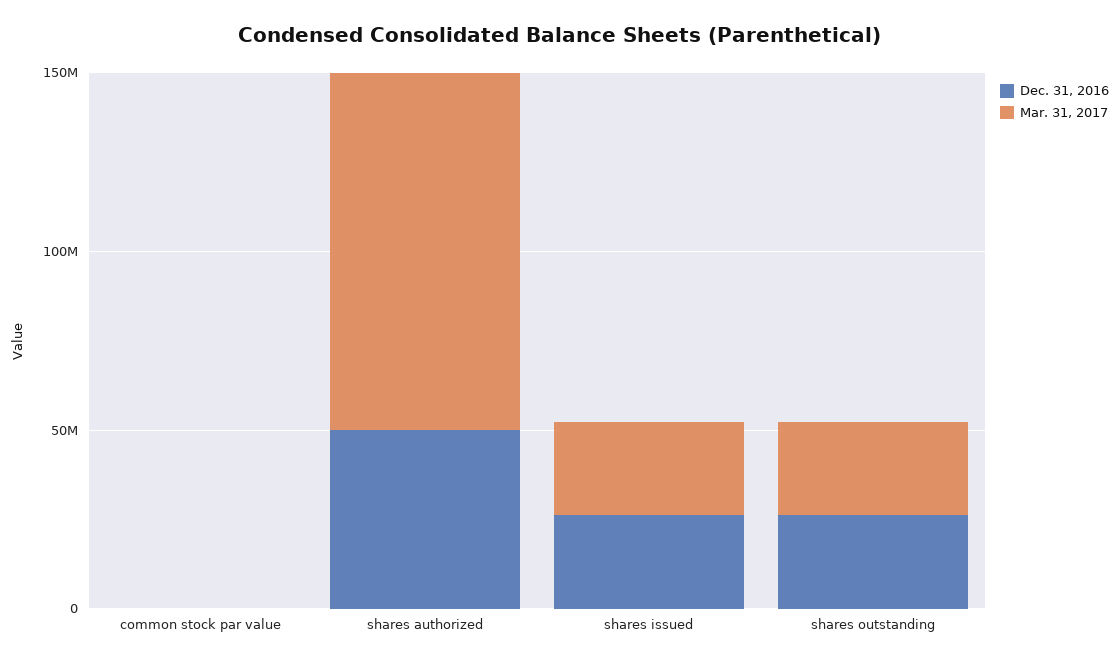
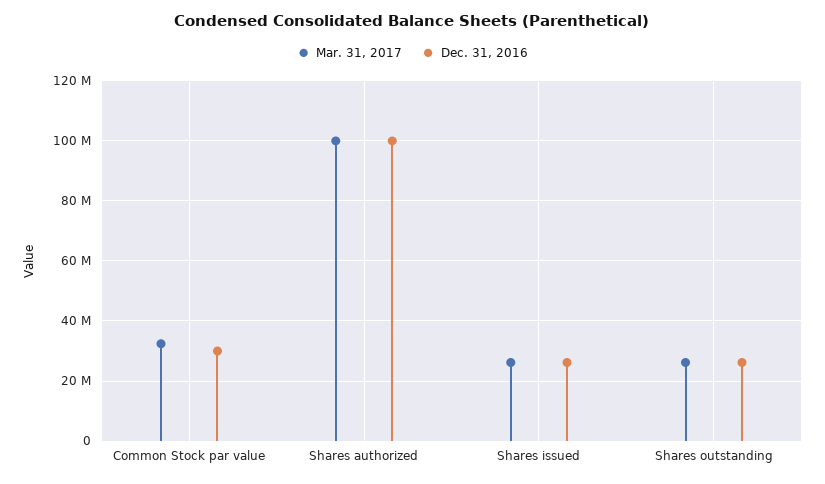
  {
    "Dec. 31, 2016": {
-     "common stock par value": 0,
+     "common stock par value": 30000000,
-     "shares authorized": 50000000,
+     "shares authorized": 100000000,
      "shares issued": 26000000,
      "shares outstanding": 26000000
    },
    "Mar. 31, 2017": {
-     "common stock par value": 0,
+     "common stock par value": 32000000,
      "shares authorized": 100000000,
      "shares issued": 26000000,
      "shares outstanding": 26000000
    }
  }

